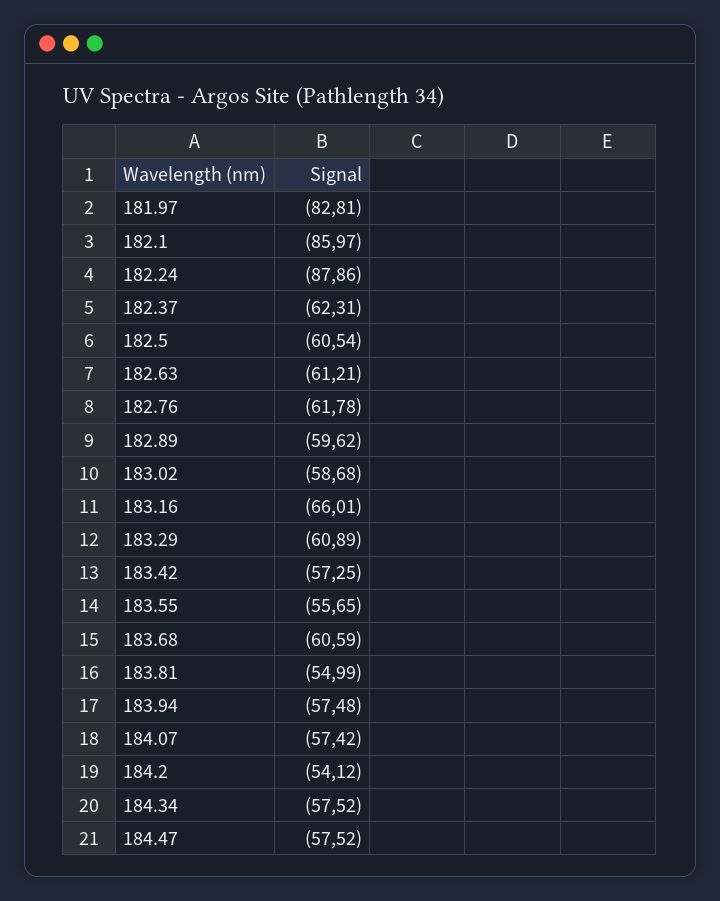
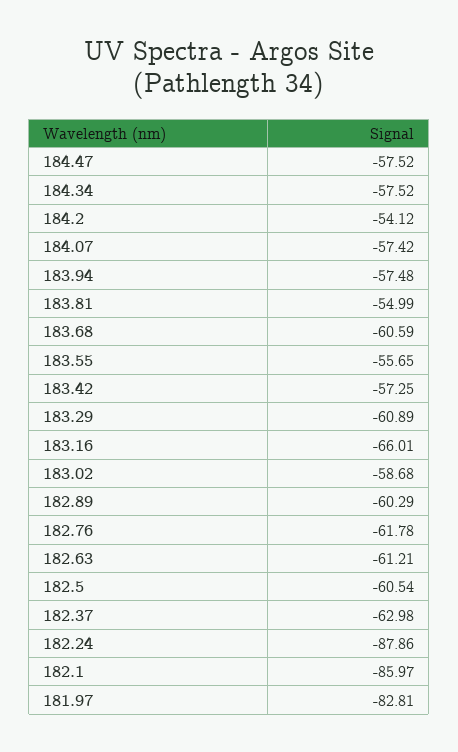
  {
    "181.97": -82.81,
    "182.1": -85.97,
    "182.24": -87.86,
-   "182.37": -62.31,
+   "182.37": -62.98,
    "182.5": -60.54,
    "182.63": -61.21,
    "182.76": -61.78,
-   "182.89": -59.62,
+   "182.89": -60.29,
    "183.02": -58.68,
    "183.16": -66.01,
    "183.29": -60.89,
    "183.42": -57.25,
    "183.55": -55.65,
    "183.68": -60.59,
    "183.81": -54.99,
    "183.94": -57.48,
    "184.07": -57.42,
    "184.2": -54.12,
    "184.34": -57.52,
    "184.47": -57.52
  }

